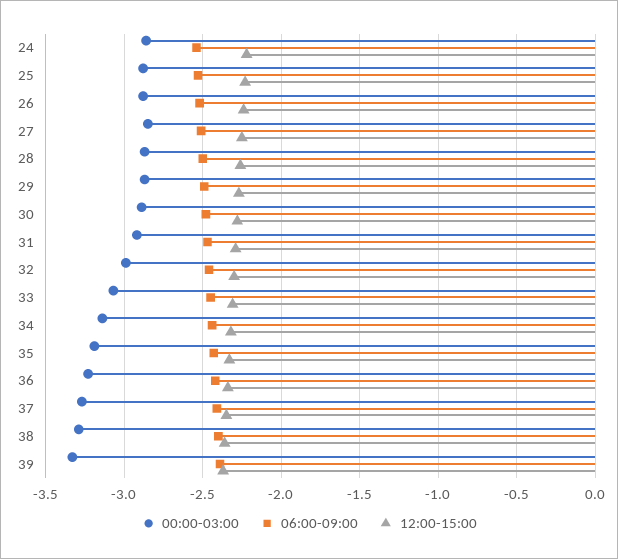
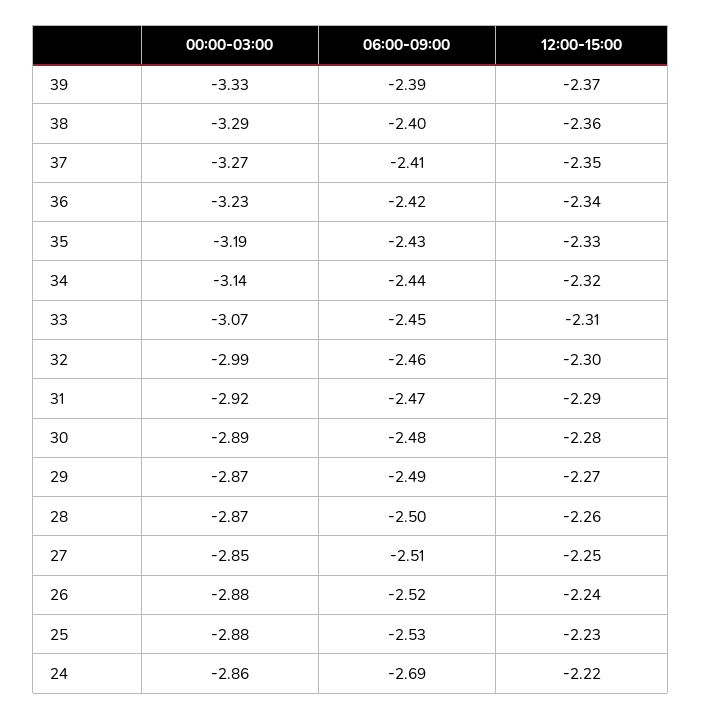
  {
    "00:00-03:00": {
      "24": -2.86,
      "25": -2.88,
      "26": -2.88,
      "27": -2.85,
      "28": -2.87,
      "29": -2.87,
      "30": -2.89,
      "31": -2.92,
      "32": -2.99,
      "33": -3.07,
      "34": -3.14,
      "35": -3.19,
      "36": -3.23,
      "37": -3.27,
      "38": -3.29,
      "39": -3.33
    },
    "06:00-09:00": {
-     "24": -2.55,
+     "24": -2.69,
      "25": -2.53,
      "26": -2.52,
      "27": -2.51,
      "28": -2.5,
      "29": -2.49,
      "30": -2.48,
      "31": -2.47,
      "32": -2.46,
      "33": -2.45,
      "34": -2.44,
      "35": -2.43,
      "36": -2.42,
      "37": -2.41,
      "38": -2.4,
      "39": -2.39
    },
    "12:00-15:00": {
      "24": -2.22,
      "25": -2.23,
      "26": -2.24,
      "27": -2.25,
      "28": -2.26,
      "29": -2.27,
      "30": -2.28,
      "31": -2.29,
      "32": -2.3,
      "33": -2.31,
      "34": -2.32,
      "35": -2.33,
      "36": -2.34,
      "37": -2.35,
      "38": -2.36,
      "39": -2.37
    }
  }

